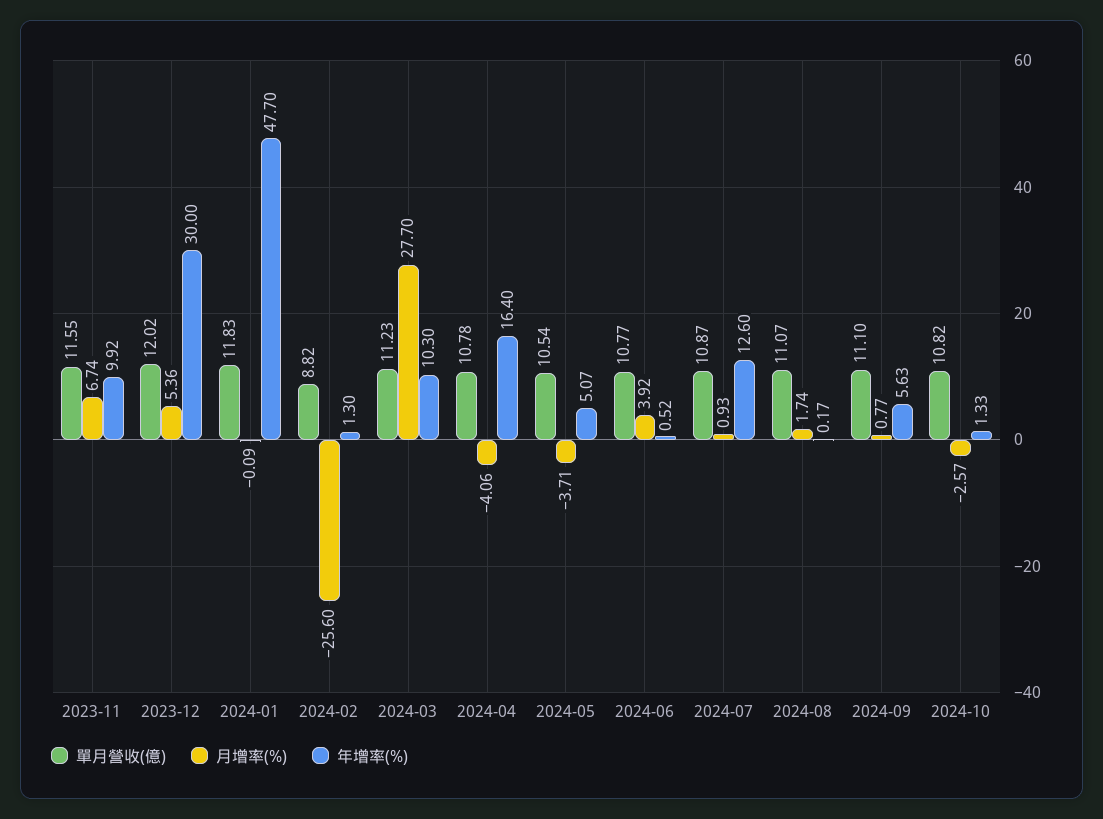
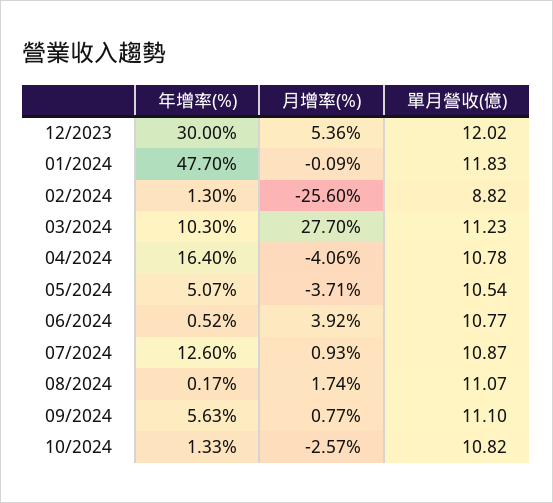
  {
    "單月營收(億)": {
-     "2023-11": 11.55,
      "2023-12": 12.02,
      "2024-01": 11.83,
      "2024-02": 8.82,
      "2024-03": 11.23,
      "2024-04": 10.78,
      "2024-05": 10.54,
      "2024-06": 10.77,
      "2024-07": 10.87,
      "2024-08": 11.07,
      "2024-09": 11.1,
      "2024-10": 10.82
    },
    "月增率(%)": {
-     "2023-11": 6.74,
      "2023-12": 5.36,
      "2024-01": -0.09,
      "2024-02": -25.6,
      "2024-03": 27.7,
      "2024-04": -4.06,
      "2024-05": -3.71,
      "2024-06": 3.92,
      "2024-07": 0.93,
      "2024-08": 1.74,
      "2024-09": 0.77,
      "2024-10": -2.57
    },
    "年增率(%)": {
-     "2023-11": 9.92,
      "2023-12": 30,
      "2024-01": 47.7,
      "2024-02": 1.3,
      "2024-03": 10.3,
      "2024-04": 16.4,
      "2024-05": 5.07,
      "2024-06": 0.52,
      "2024-07": 12.6,
      "2024-08": 0.17,
      "2024-09": 5.63,
      "2024-10": 1.33
    }
  }

